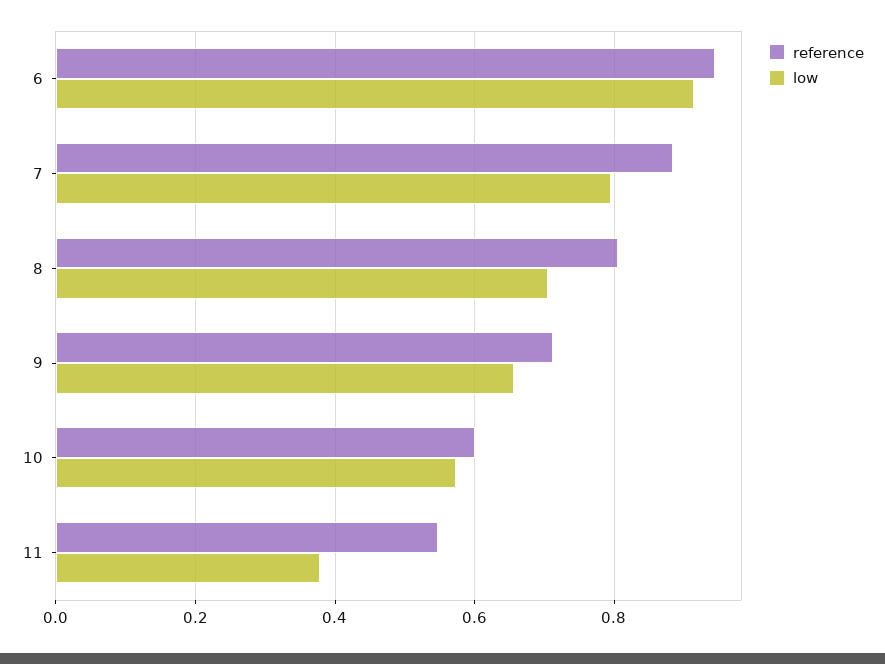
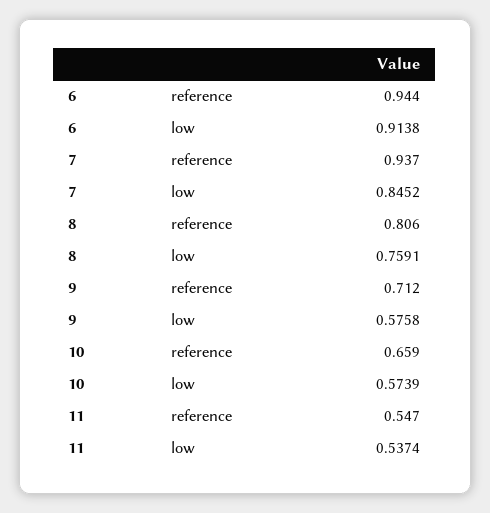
  {
    "reference": {
      "6": 0.944,
-     "7": 0.88,
+     "7": 0.937,
      "8": 0.806,
      "9": 0.712,
-     "10": 0.6,
+     "10": 0.659,
      "11": 0.547
    },
    "low": {
      "6": 0.9138,
-     "7": 0.8,
+     "7": 0.8452,
-     "8": 0.7,
+     "8": 0.7591,
-     "9": 0.66,
+     "9": 0.5758,
      "10": 0.5739,
-     "11": 0.38
+     "11": 0.5374
    }
  }

